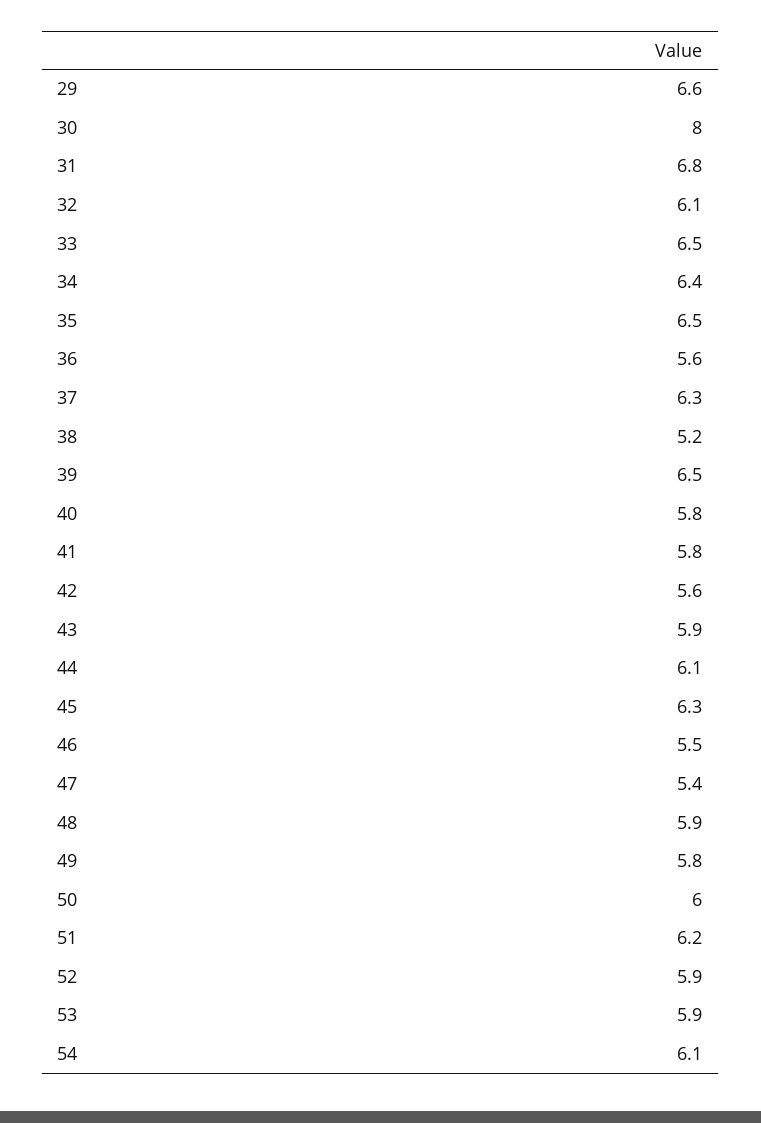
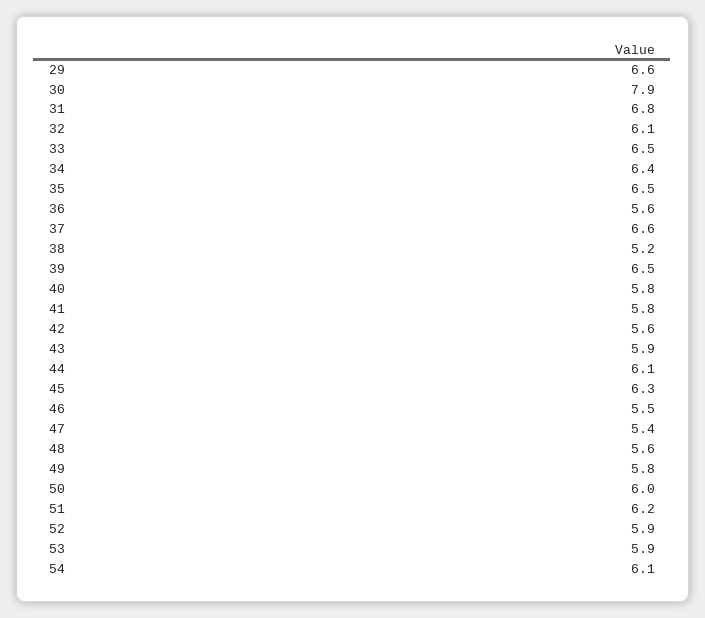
  {
    "29": 6.6,
-   "30": 8,
+   "30": 7.9,
    "31": 6.8,
    "32": 6.1,
    "33": 6.5,
    "34": 6.4,
    "35": 6.5,
    "36": 5.6,
-   "37": 6.3,
+   "37": 6.6,
    "38": 5.2,
    "39": 6.5,
    "40": 5.8,
    "41": 5.8,
    "42": 5.6,
    "43": 5.9,
    "44": 6.1,
    "45": 6.3,
    "46": 5.5,
    "47": 5.4,
-   "48": 5.9,
+   "48": 5.6,
    "49": 5.8,
    "50": 6,
    "51": 6.2,
    "52": 5.9,
    "53": 5.9,
    "54": 6.1
  }

